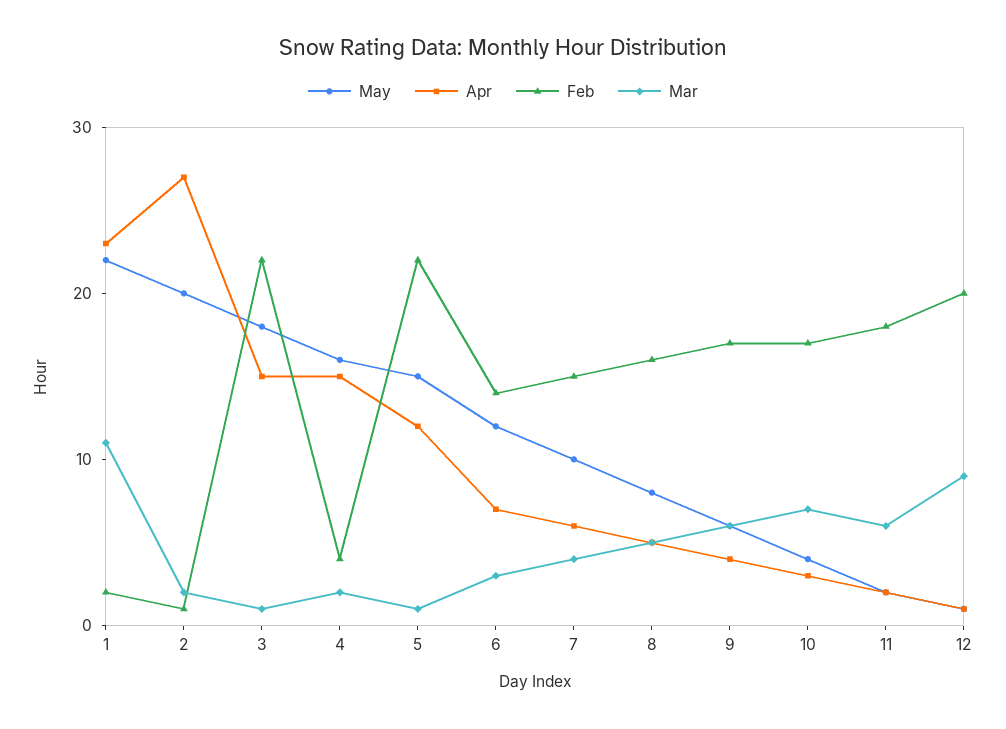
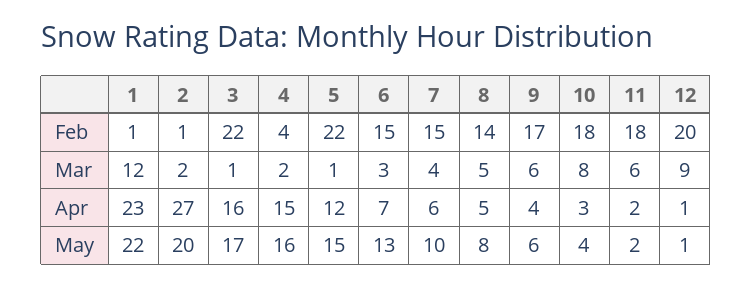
  {
    "May": {
      "1": 22,
      "2": 20,
-     "3": 18,
+     "3": 17,
      "4": 16,
      "5": 15,
-     "6": 12,
+     "6": 13,
      "7": 10,
      "8": 8,
      "9": 6,
      "10": 4,
      "11": 2,
      "12": 1
    },
    "Apr": {
      "1": 23,
      "2": 27,
-     "3": 15,
+     "3": 16,
      "4": 15,
      "5": 12,
      "6": 7,
      "7": 6,
      "8": 5,
      "9": 4,
      "10": 3,
      "11": 2,
      "12": 1
    },
    "Feb": {
-     "1": 2,
+     "1": 1,
      "2": 1,
      "3": 22,
      "4": 4,
      "5": 22,
-     "6": 14,
+     "6": 15,
      "7": 15,
-     "8": 16,
+     "8": 14,
      "9": 17,
-     "10": 17,
+     "10": 18,
      "11": 18,
      "12": 20
    },
    "Mar": {
-     "1": 11,
+     "1": 12,
      "2": 2,
      "3": 1,
      "4": 2,
      "5": 1,
      "6": 3,
      "7": 4,
      "8": 5,
      "9": 6,
-     "10": 7,
+     "10": 8,
      "11": 6,
      "12": 9
    }
  }

